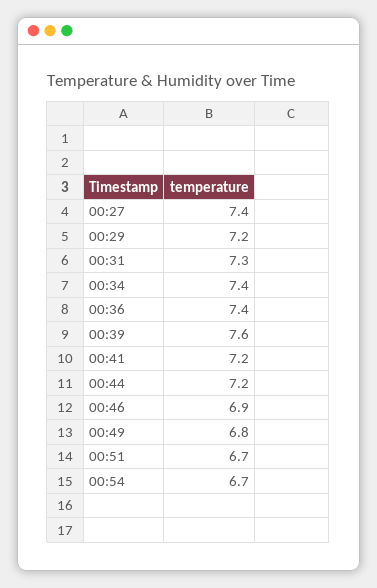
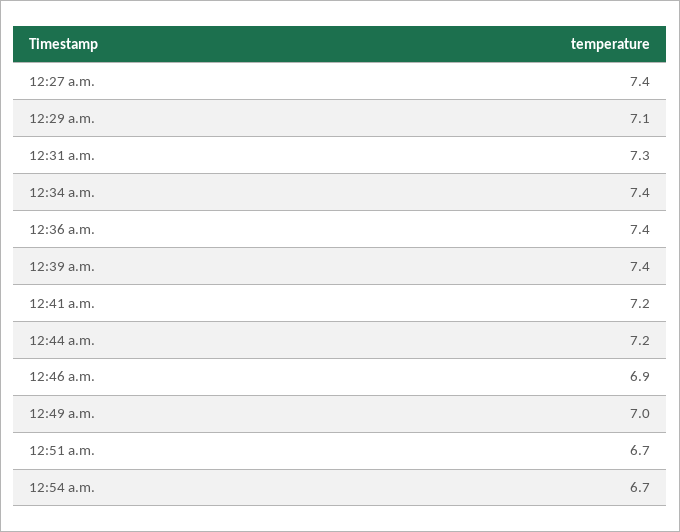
  {
    "00:27": 7.4,
-   "00:29": 7.2,
+   "00:29": 7.1,
    "00:31": 7.3,
    "00:34": 7.4,
    "00:36": 7.4,
-   "00:39": 7.6,
+   "00:39": 7.4,
    "00:41": 7.2,
    "00:44": 7.2,
    "00:46": 6.9,
-   "00:49": 6.8,
+   "00:49": 7,
    "00:51": 6.7,
    "00:54": 6.7
  }

